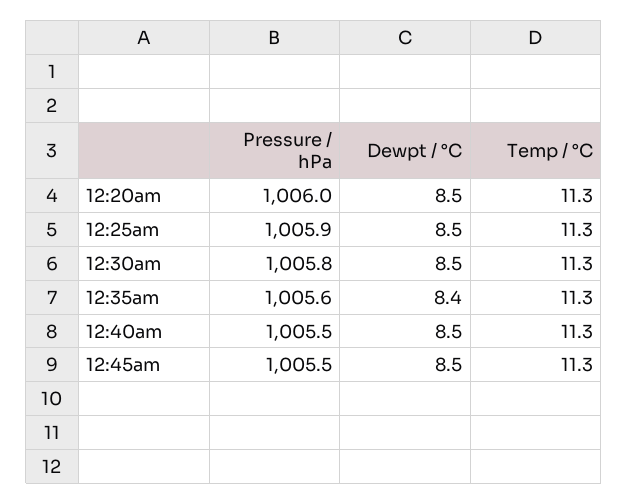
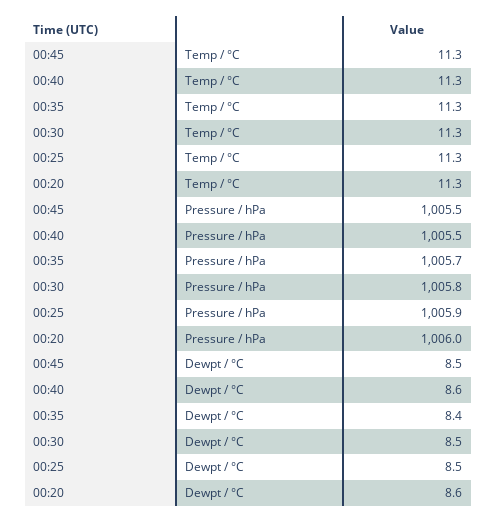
  {
    "Pressure / hPa": {
      "12:20am": 1006,
      "12:25am": 1005.9,
      "12:30am": 1005.8,
-     "12:35am": 1005.6,
+     "12:35am": 1005.7,
      "12:40am": 1005.5,
      "12:45am": 1005.5
    },
    "Dewpt / °C": {
-     "12:20am": 8.5,
+     "12:20am": 8.6,
      "12:25am": 8.5,
      "12:30am": 8.5,
      "12:35am": 8.4,
-     "12:40am": 8.5,
+     "12:40am": 8.6,
      "12:45am": 8.5
    },
    "Temp / °C": {
      "12:20am": 11.3,
      "12:25am": 11.3,
      "12:30am": 11.3,
      "12:35am": 11.3,
      "12:40am": 11.3,
      "12:45am": 11.3
    }
  }

